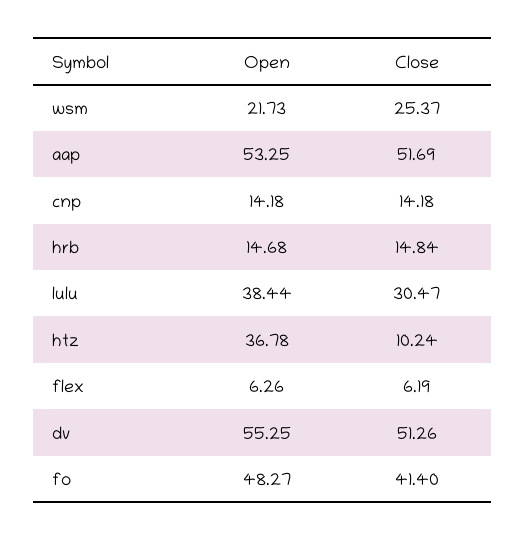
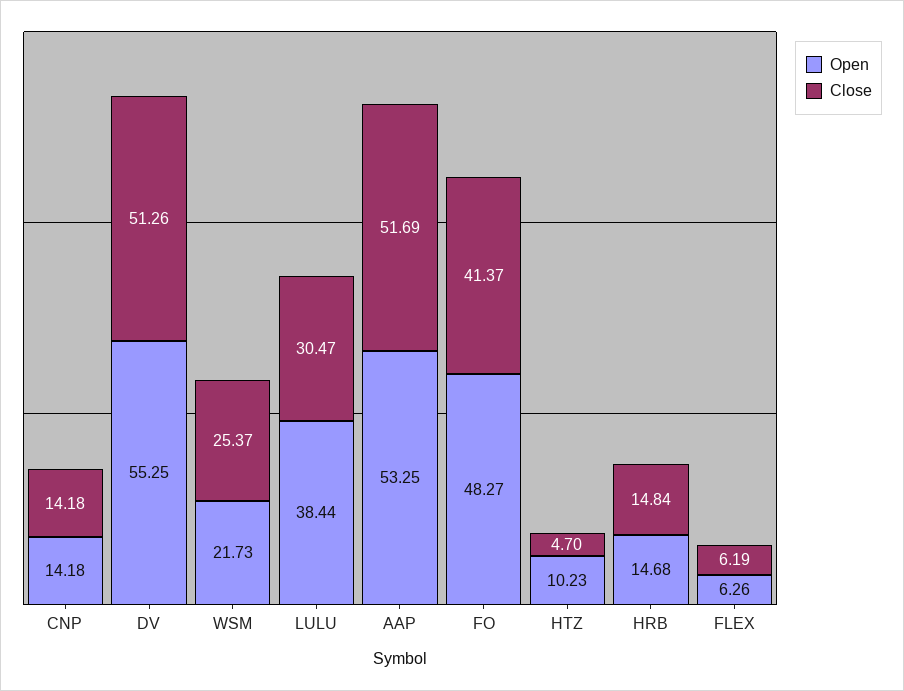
  {
    "Open": {
      "wsm": 21.73,
      "aap": 53.25,
      "cnp": 14.18,
      "hrb": 14.68,
      "lulu": 38.44,
-     "htz": 36.78,
+     "htz": 10.23,
      "flex": 6.26,
      "dv": 55.25,
      "fo": 48.27
    },
    "Close": {
      "wsm": 25.37,
      "aap": 51.69,
      "cnp": 14.18,
      "hrb": 14.84,
      "lulu": 30.47,
-     "htz": 10.24,
+     "htz": 4.7,
      "flex": 6.19,
      "dv": 51.26,
-     "fo": 41.4
+     "fo": 41.37
    }
  }

